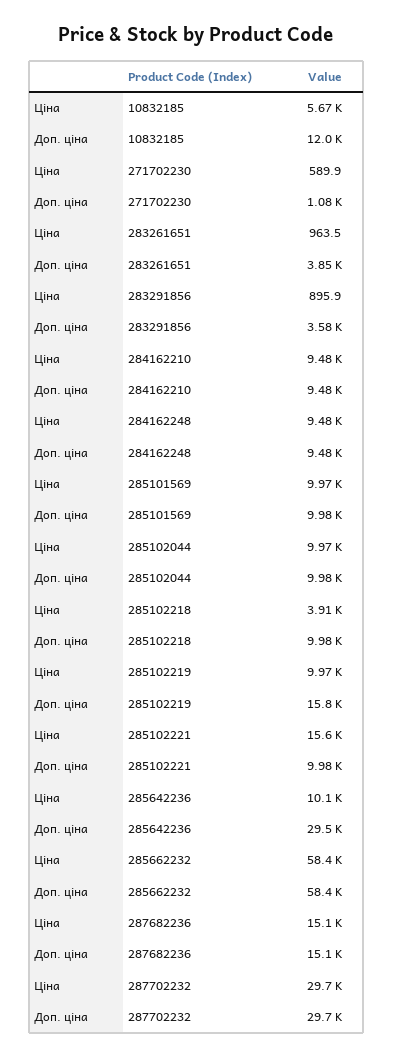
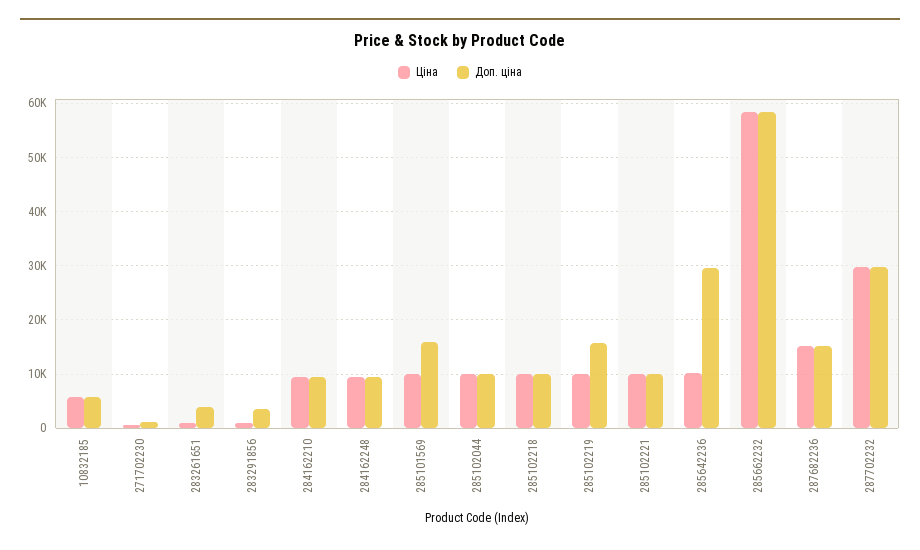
  {
    "Ціна": {
      "10832185": 5670,
      "271702230": 589.9,
      "283261651": 963.5,
      "283291856": 895.9,
      "284162210": 9480,
      "284162248": 9480,
      "285101569": 9970,
      "285102044": 9970,
-     "285102218": 3910,
+     "285102218": 10000,
      "285102219": 9970,
-     "285102221": 15600,
+     "285102221": 10000,
      "285642236": 10100,
      "285662232": 58400,
      "287682236": 15100,
      "287702232": 29700
    },
    "Доп. ціна": {
-     "10832185": 12000,
+     "10832185": 6000,
      "271702230": 1080,
      "283261651": 3850,
      "283291856": 3580,
      "284162210": 9480,
      "284162248": 9480,
-     "285101569": 9980,
+     "285101569": 16000,
      "285102044": 9980,
      "285102218": 9980,
      "285102219": 15800,
      "285102221": 9980,
      "285642236": 29500,
      "285662232": 58400,
      "287682236": 15100,
      "287702232": 29700
    }
  }

